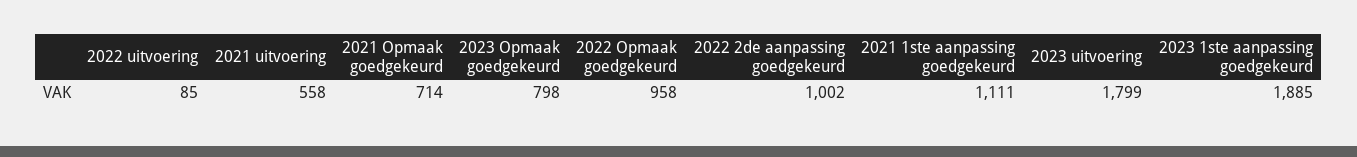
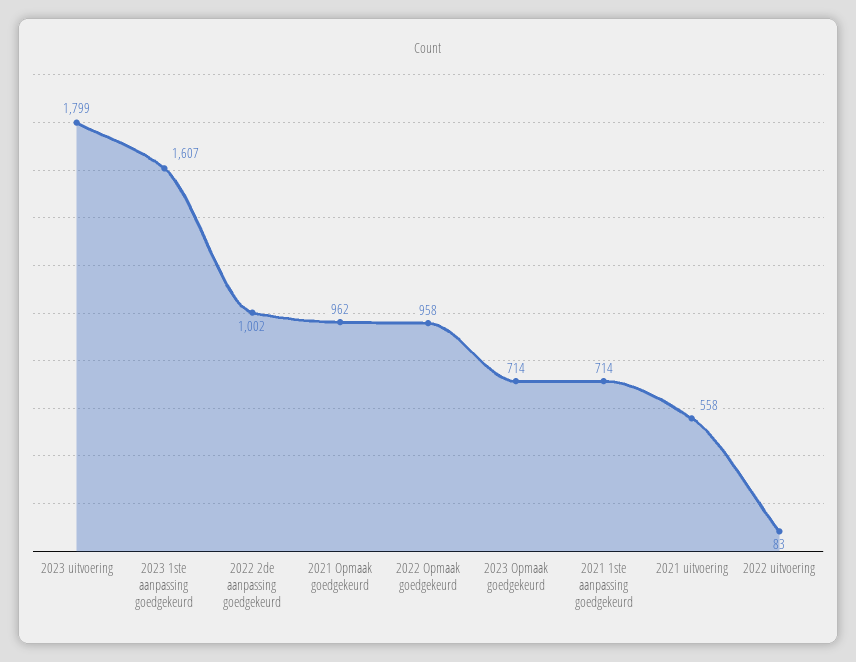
  {
-   "2022 uitvoering": 85,
+   "2022 uitvoering": 83,
    "2021 uitvoering": 558,
-   "2021 Opmaak goedgekeurd": 714,
+   "2021 Opmaak goedgekeurd": 962,
-   "2023 Opmaak goedgekeurd": 798,
+   "2023 Opmaak goedgekeurd": 714,
    "2022 Opmaak goedgekeurd": 958,
    "2022 2de aanpassing goedgekeurd": 1002,
-   "2021 1ste aanpassing goedgekeurd": 1111,
+   "2021 1ste aanpassing goedgekeurd": 714,
    "2023 uitvoering": 1799,
-   "2023 1ste aanpassing goedgekeurd": 1885
+   "2023 1ste aanpassing goedgekeurd": 1607
  }

